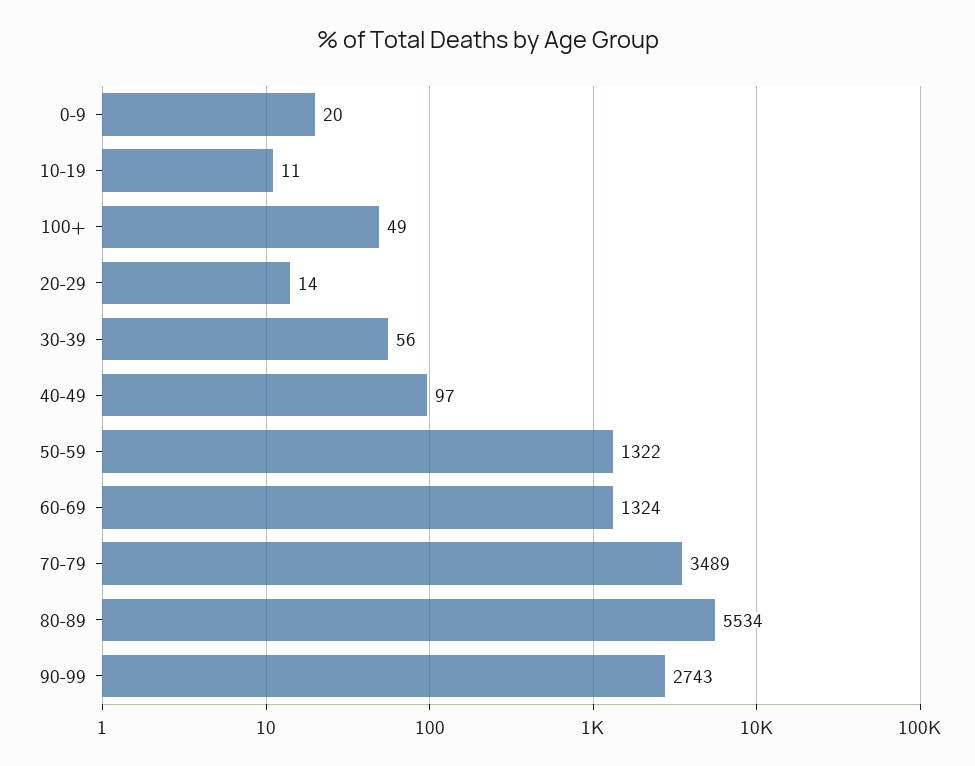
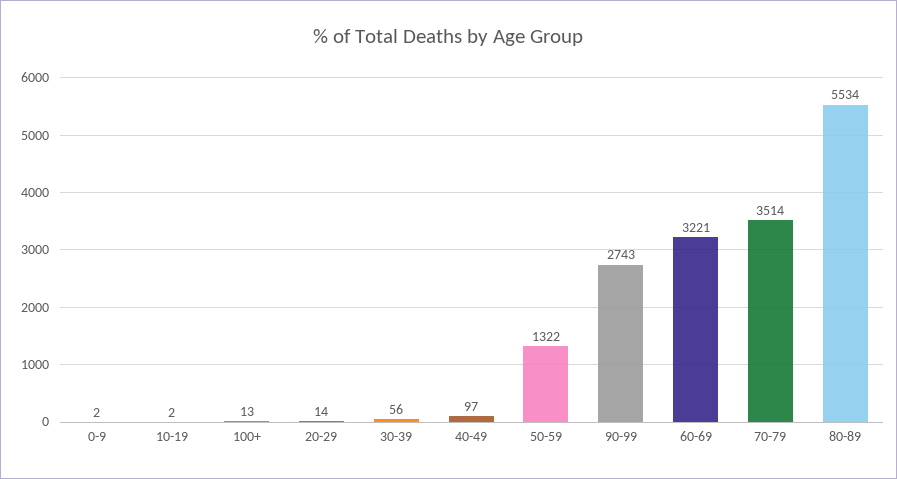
  {
-   "0-9": 20,
+   "0-9": 2,
-   "10-19": 11,
+   "10-19": 2,
-   "100+": 49,
+   "100+": 13,
    "20-29": 14,
    "30-39": 56,
    "40-49": 97,
    "50-59": 1322,
-   "60-69": 1324,
+   "60-69": 3221,
-   "70-79": 3489,
+   "70-79": 3514,
    "80-89": 5534,
    "90-99": 2743
  }

